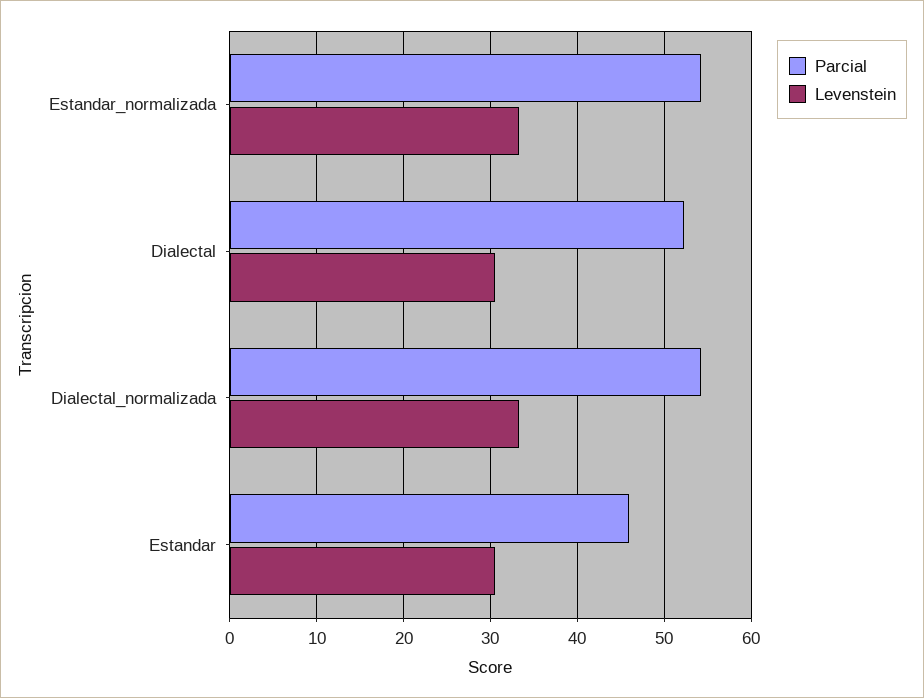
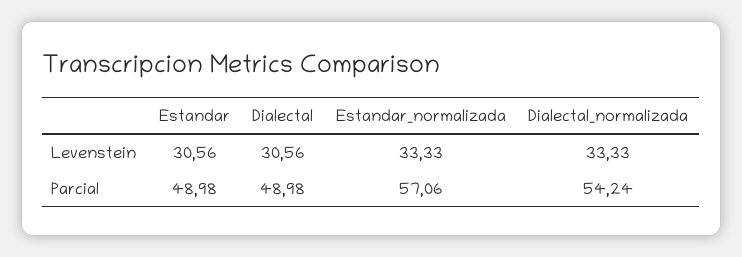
  {
    "Parcial": {
-     "Estandar_normalizada": 54,
+     "Estandar_normalizada": 57.06,
-     "Dialectal": 52,
+     "Dialectal": 48.98,
      "Dialectal_normalizada": 54.24,
-     "Estandar": 46
+     "Estandar": 48.98
    },
    "Levenstein": {
      "Estandar_normalizada": 33.33,
      "Dialectal": 30.56,
      "Dialectal_normalizada": 33.33,
      "Estandar": 30.56
    }
  }

